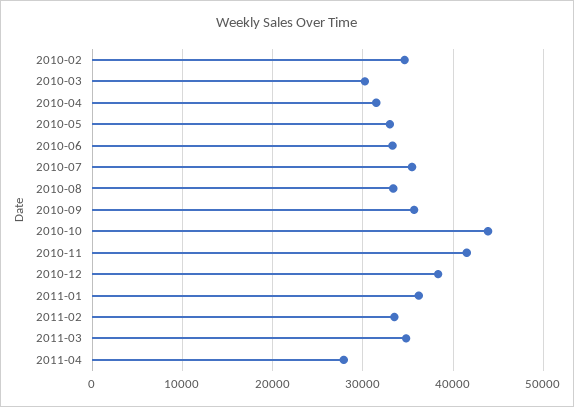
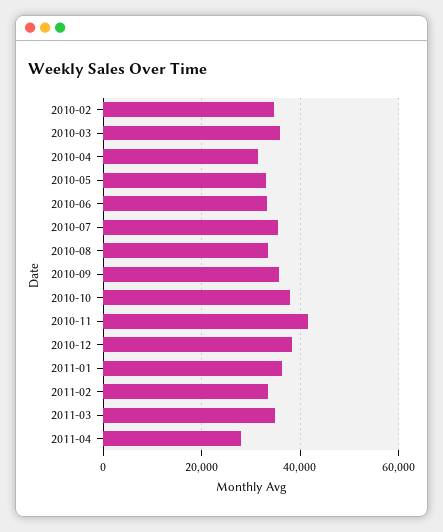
  {
    "2010-02": 35000,
-   "2010-03": 30000,
+   "2010-03": 36000,
    "2010-04": 31000,
    "2010-05": 33000,
    "2010-06": 33000,
    "2010-07": 35000,
    "2010-08": 33000,
    "2010-09": 36000,
-   "2010-10": 44000,
+   "2010-10": 38000,
    "2010-11": 42000,
    "2010-12": 38000,
    "2011-01": 36000,
    "2011-02": 34000,
    "2011-03": 35000,
    "2011-04": 28000
  }

